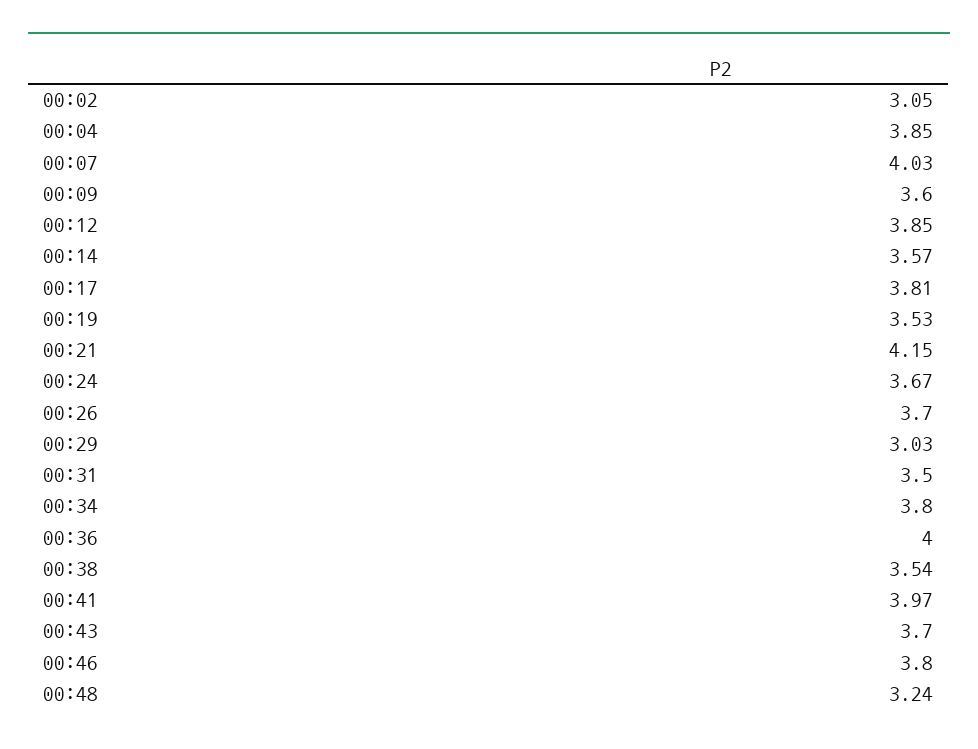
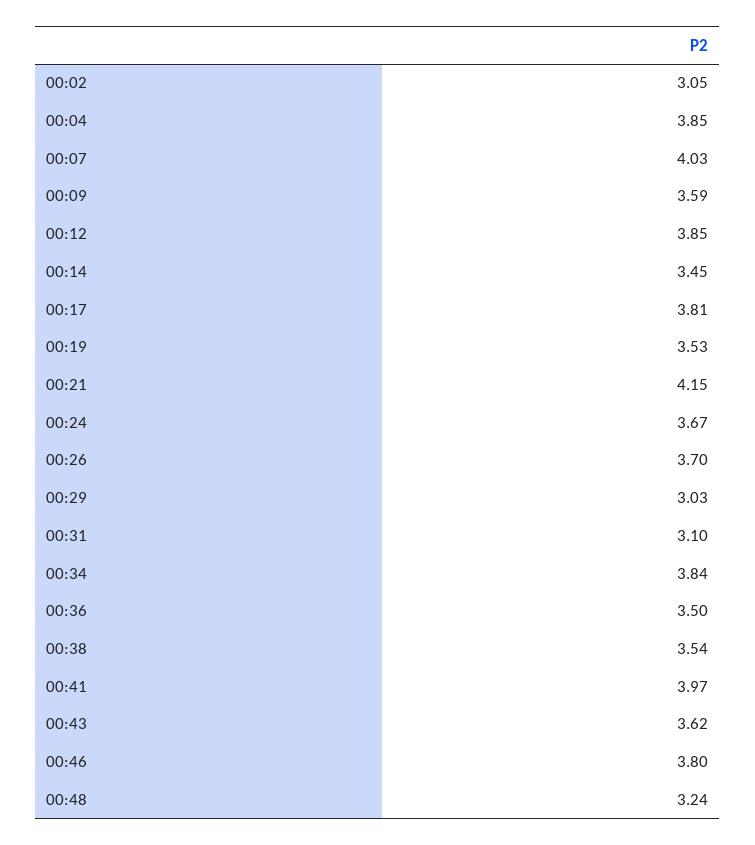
  {
    "00:02": 3.05,
    "00:04": 3.85,
    "00:07": 4.03,
-   "00:09": 3.6,
+   "00:09": 3.59,
    "00:12": 3.85,
-   "00:14": 3.57,
+   "00:14": 3.45,
    "00:17": 3.81,
    "00:19": 3.53,
    "00:21": 4.15,
    "00:24": 3.67,
    "00:26": 3.7,
    "00:29": 3.03,
-   "00:31": 3.5,
+   "00:31": 3.1,
-   "00:34": 3.8,
+   "00:34": 3.84,
-   "00:36": 4,
+   "00:36": 3.5,
    "00:38": 3.54,
    "00:41": 3.97,
-   "00:43": 3.7,
+   "00:43": 3.62,
    "00:46": 3.8,
    "00:48": 3.24
  }

